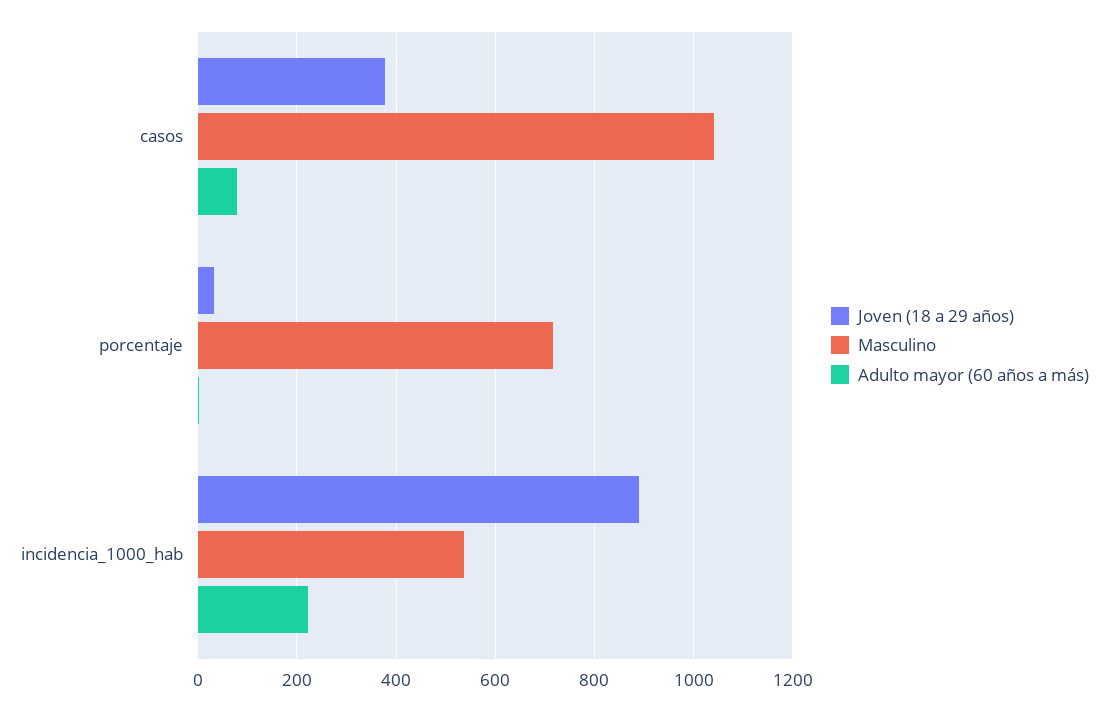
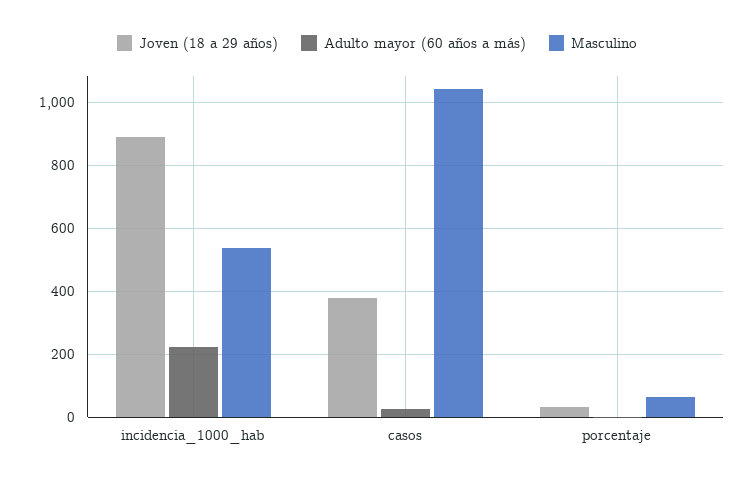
  {
    "Joven (18 a 29 años)": {
      "casos": 380,
      "porcentaje": 40,
      "incidencia_1000_hab": 880
    },
    "Masculino": {
      "casos": 1040,
-     "porcentaje": 720,
+     "porcentaje": 60,
      "incidencia_1000_hab": 540
    },
    "Adulto mayor (60 años a más)": {
-     "casos": 80,
+     "casos": 20,
      "porcentaje": 0,
      "incidencia_1000_hab": 220
    }
  }

